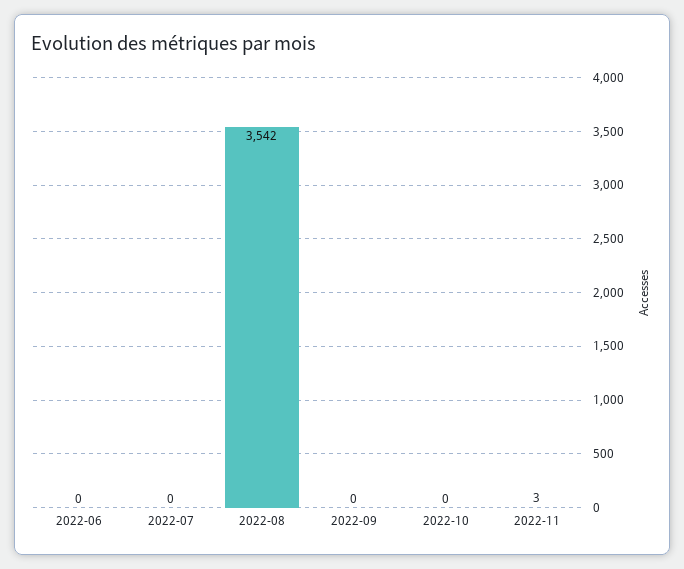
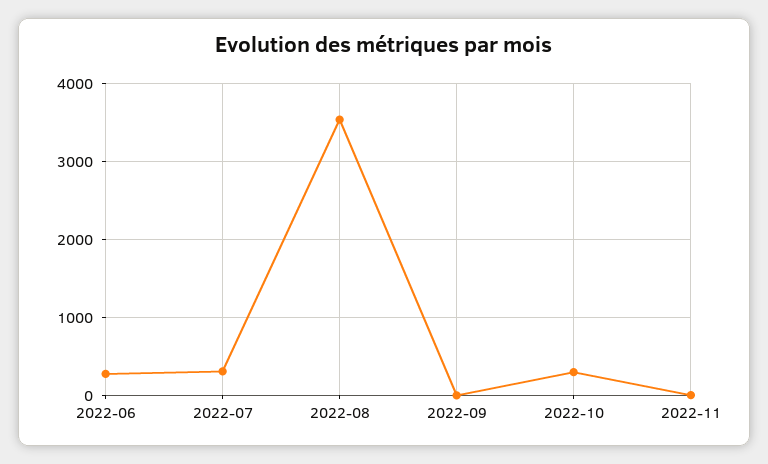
  {
-   "2022-06": 0,
+   "2022-06": 300,
-   "2022-07": 0,
+   "2022-07": 300,
    "2022-08": 3542,
    "2022-09": 0,
-   "2022-10": 0,
+   "2022-10": 300,
    "2022-11": 3
  }

